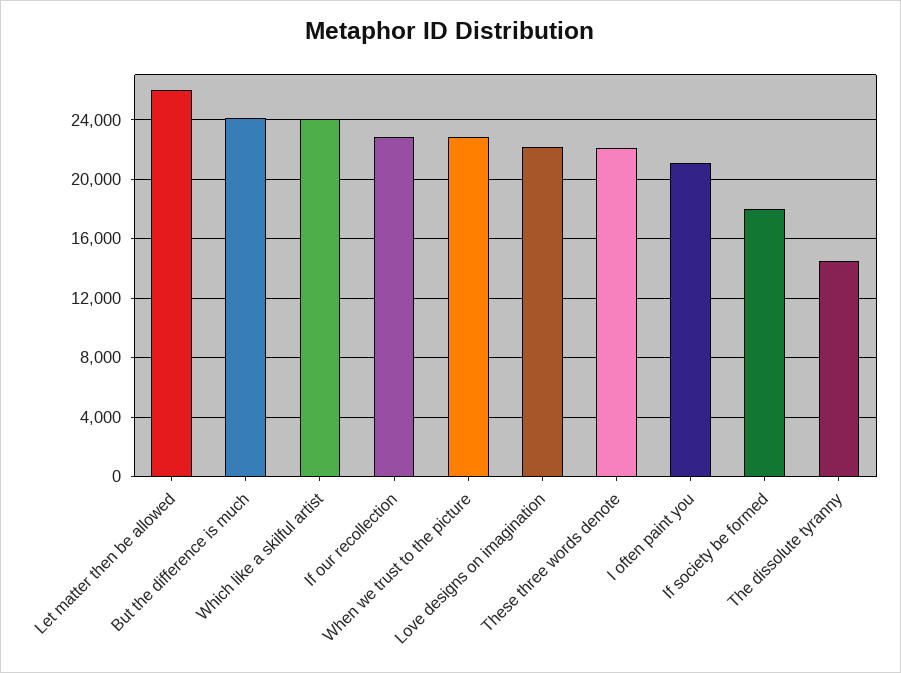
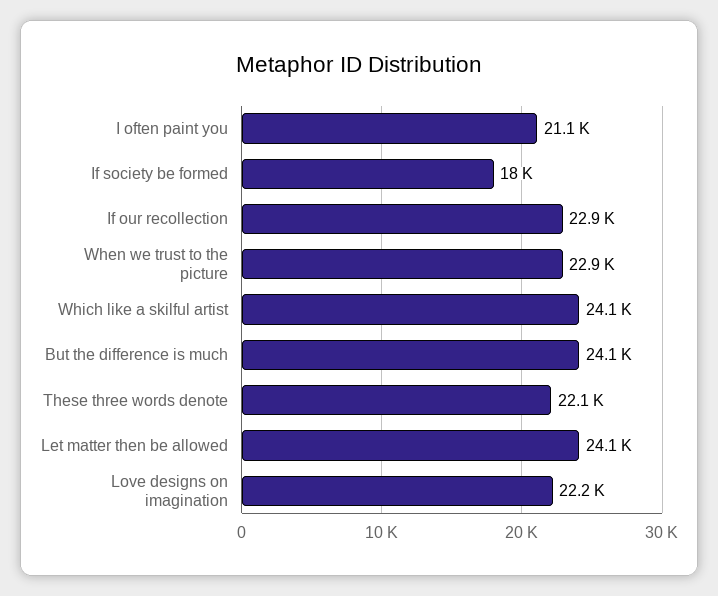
  {
-   "Let matter then be allowed": 26000,
+   "Let matter then be allowed": 24100,
    "But the difference is much": 24100,
    "Which like a skilful artist": 24100,
    "If our recollection": 22900,
    "When we trust to the picture": 22900,
    "Love designs on imagination": 22200,
    "These three words denote": 22100,
    "I often paint you": 21100,
-   "If society be formed": 18000,
+   "If society be formed": 18000
-   "The dissolute tyranny": 14500
  }

